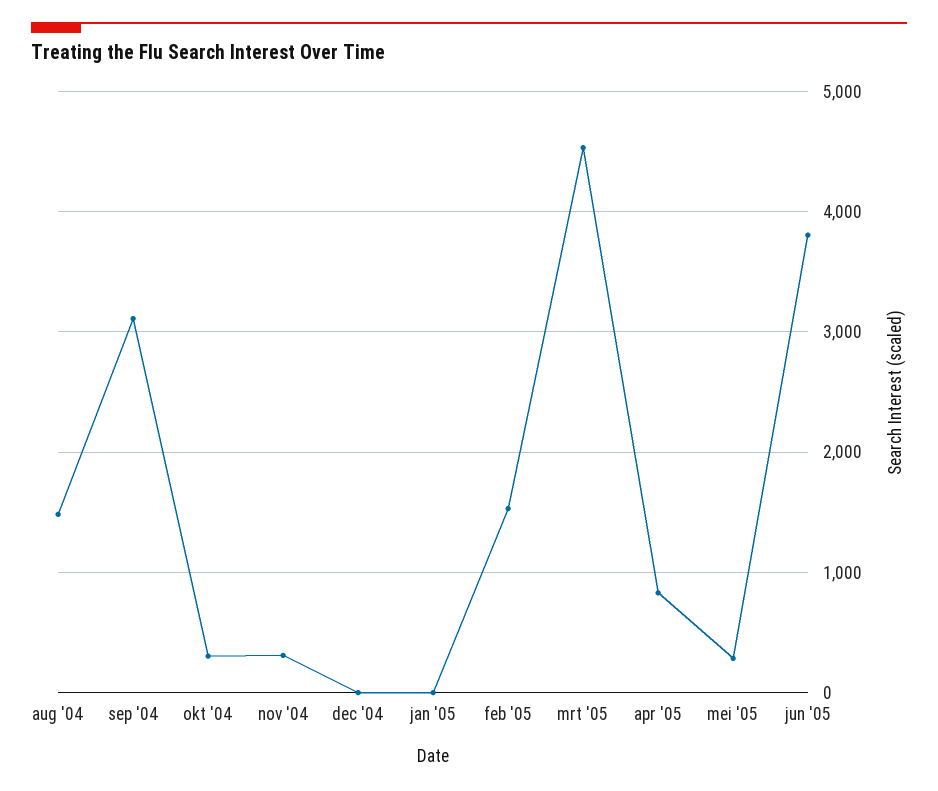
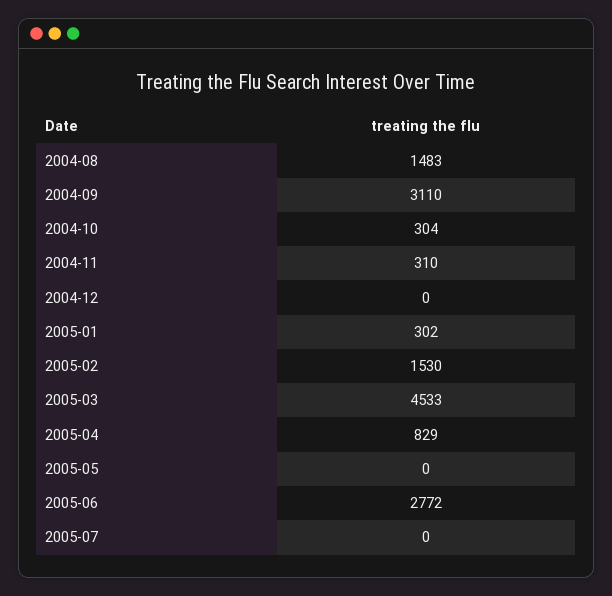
  {
    "aug '04": 1483,
    "sep '04": 3110,
    "okt '04": 304,
    "nov '04": 310,
    "dec '04": 0,
-   "jan '05": 0,
+   "jan '05": 302,
    "feb '05": 1530,
    "mrt '05": 4533,
    "apr '05": 829,
-   "mei '05": 300,
+   "mei '05": 0,
-   "jun '05": 3800
+   "jun '05": 2772,
+   "2005-07": 0
  }

